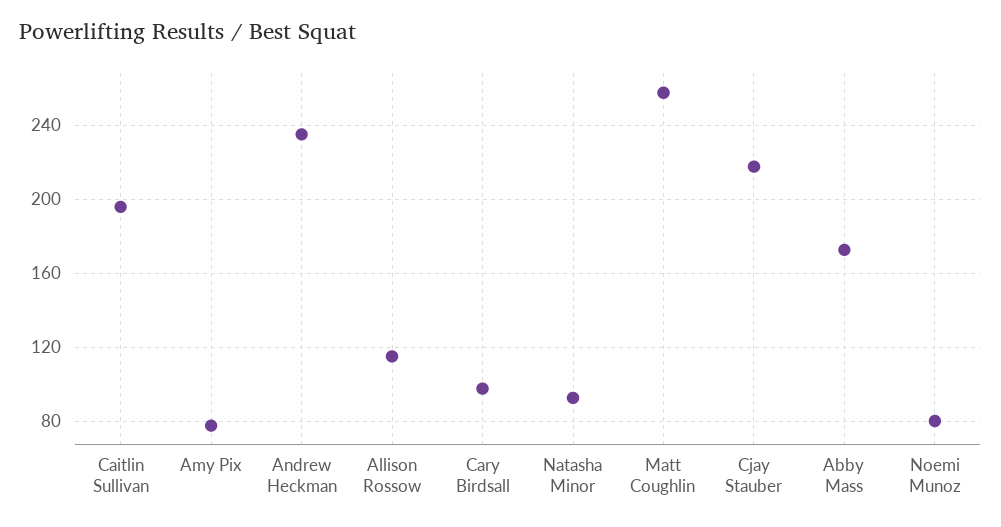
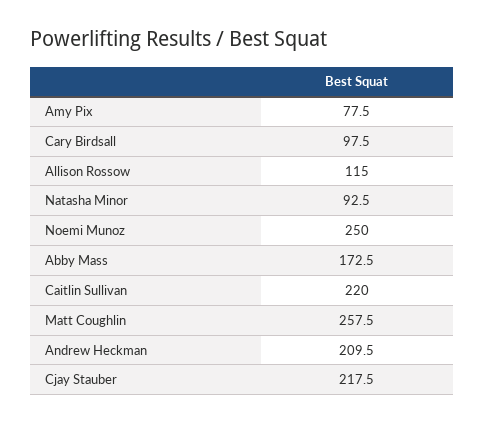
  {
-   "Caitlin Sullivan": 195,
+   "Caitlin Sullivan": 220,
    "Amy Pix": 77.5,
-   "Andrew Heckman": 235,
+   "Andrew Heckman": 209.5,
    "Allison Rossow": 115,
    "Cary Birdsall": 97.5,
    "Natasha Minor": 92.5,
    "Matt Coughlin": 257.5,
    "Cjay Stauber": 217.5,
    "Abby Mass": 172.5,
-   "Noemi Munoz": 80
+   "Noemi Munoz": 250
  }

